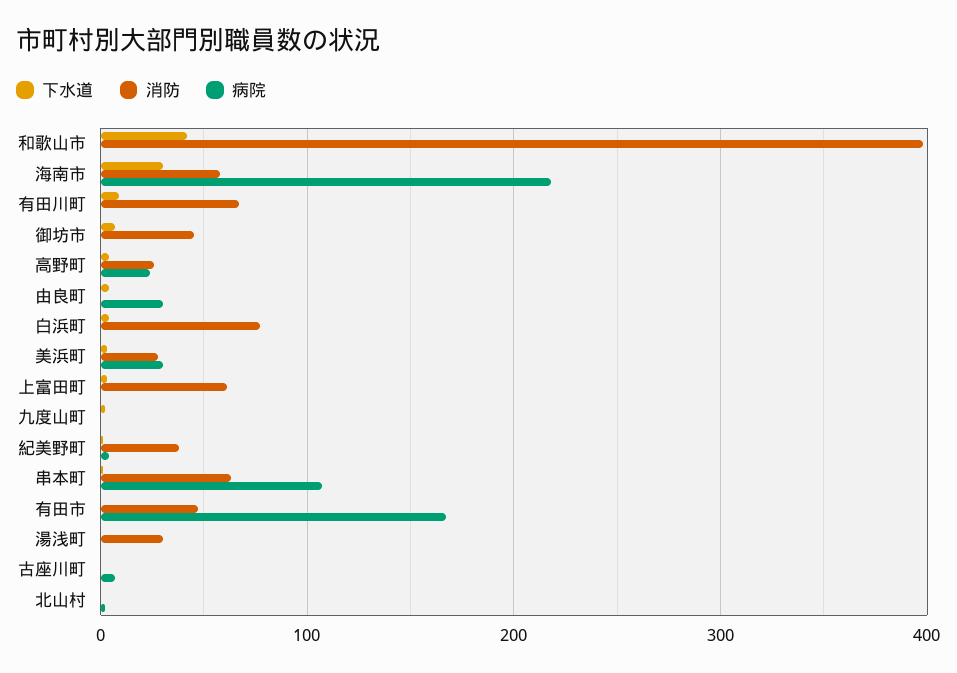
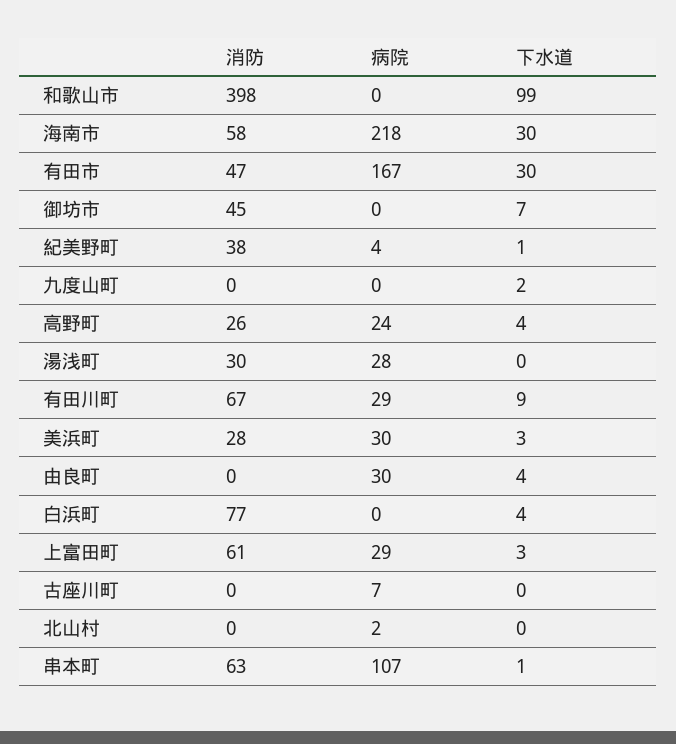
  {
    "下水道": {
-     "和歌山市": 40,
+     "和歌山市": 99,
      "海南市": 30,
      "有田川町": 9,
      "御坊市": 7,
      "高野町": 4,
      "由良町": 4,
      "白浜町": 4,
      "美浜町": 3,
      "上富田町": 3,
      "九度山町": 2,
      "紀美野町": 1,
      "串本町": 1,
-     "有田市": 0,
+     "有田市": 30,
      "湯浅町": 0,
      "古座川町": 0,
      "北山村": 0
    },
    "消防": {
      "和歌山市": 398,
      "海南市": 58,
      "有田川町": 67,
      "御坊市": 45,
      "高野町": 26,
      "由良町": 0,
      "白浜町": 77,
      "美浜町": 28,
      "上富田町": 61,
      "九度山町": 0,
      "紀美野町": 38,
      "串本町": 63,
      "有田市": 47,
      "湯浅町": 30,
      "古座川町": 0,
      "北山村": 0
    },
    "病院": {
      "和歌山市": 0,
      "海南市": 218,
-     "有田川町": 0,
+     "有田川町": 29,
      "御坊市": 0,
      "高野町": 24,
      "由良町": 30,
      "白浜町": 0,
      "美浜町": 30,
-     "上富田町": 0,
+     "上富田町": 29,
      "九度山町": 0,
      "紀美野町": 4,
      "串本町": 107,
      "有田市": 167,
-     "湯浅町": 0,
+     "湯浅町": 28,
      "古座川町": 7,
      "北山村": 2
    }
  }

